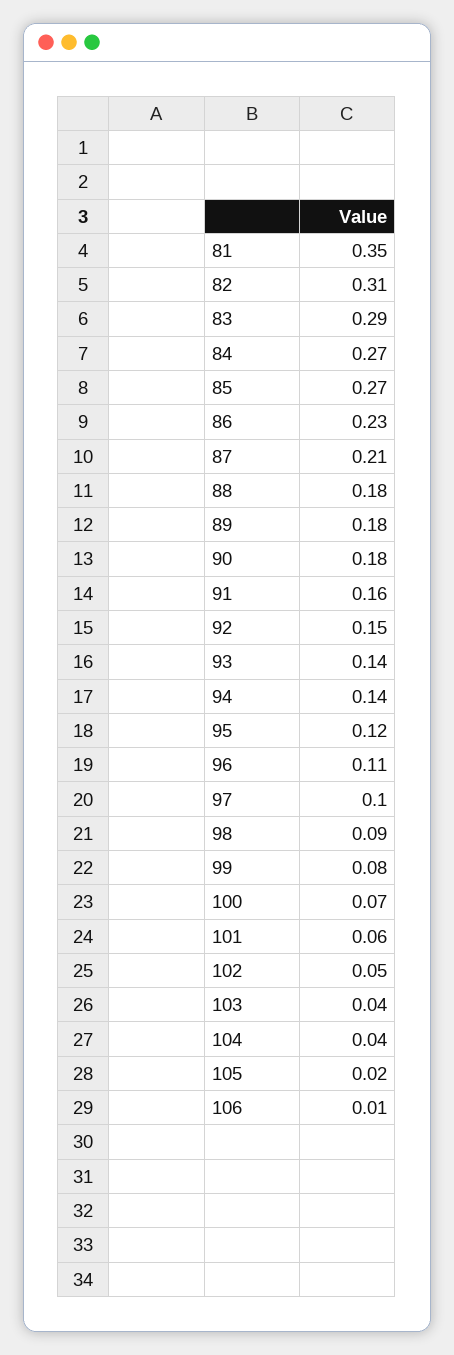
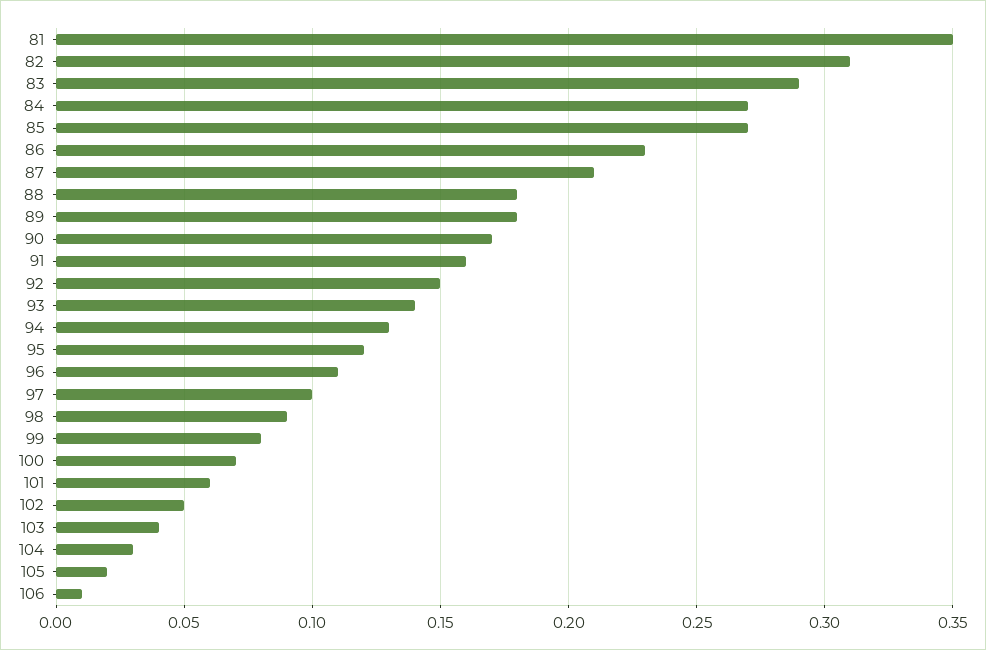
  {
    "81": 0.35,
    "82": 0.31,
    "83": 0.29,
    "84": 0.27,
    "85": 0.27,
    "86": 0.23,
    "87": 0.21,
    "88": 0.18,
    "89": 0.18,
-   "90": 0.18,
+   "90": 0.17,
    "91": 0.16,
    "92": 0.15,
    "93": 0.14,
-   "94": 0.14,
+   "94": 0.13,
    "95": 0.12,
    "96": 0.11,
    "97": 0.1,
    "98": 0.09,
    "99": 0.08,
    "100": 0.07,
    "101": 0.06,
    "102": 0.05,
    "103": 0.04,
-   "104": 0.04,
+   "104": 0.03,
    "105": 0.02,
    "106": 0.01
  }

